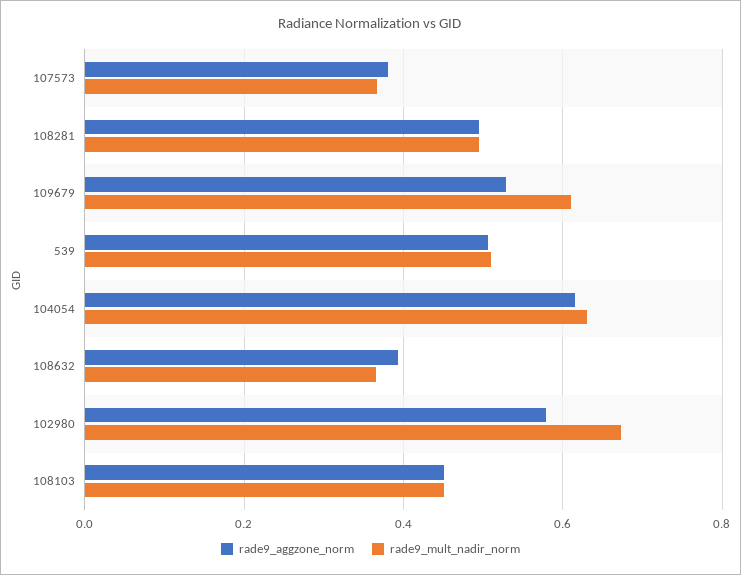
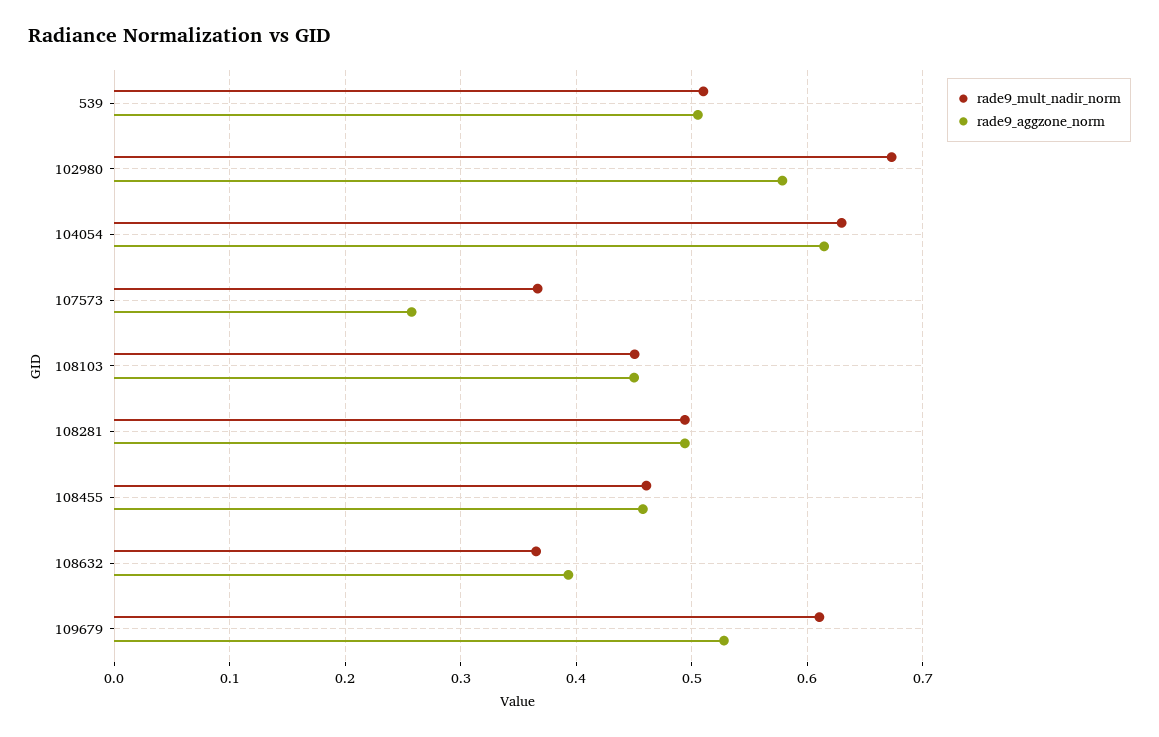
  {
    "rade9_aggzone_norm": {
-     "107573": 0.38,
+     "107573": 0.26,
      "108281": 0.49,
      "109679": 0.53,
      "539": 0.51,
      "104054": 0.61,
      "108632": 0.39,
      "102980": 0.58,
-     "108103": 0.45
+     "108103": 0.45,
+     "108455": 0.46
    },
    "rade9_mult_nadir_norm": {
      "107573": 0.37,
      "108281": 0.49,
      "109679": 0.61,
      "539": 0.51,
      "104054": 0.63,
      "108632": 0.37,
      "102980": 0.67,
-     "108103": 0.45
+     "108103": 0.45,
+     "108455": 0.46
    }
  }

